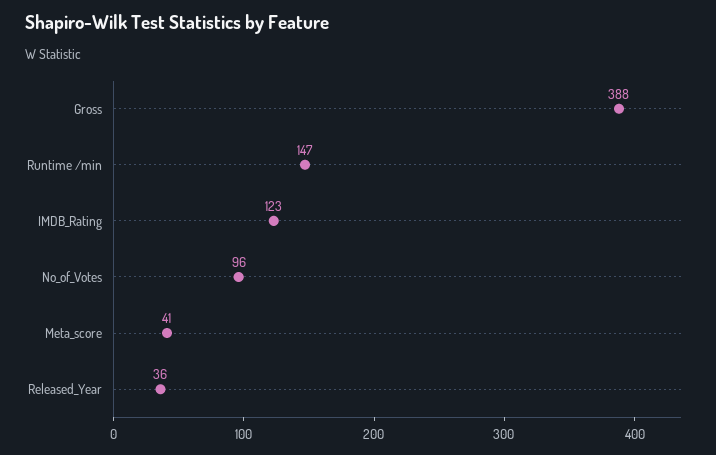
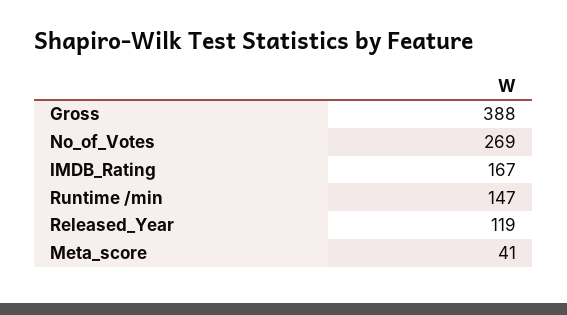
  {
    "Gross": 388,
    "Runtime /min": 147,
-   "IMDB_Rating": 123,
+   "IMDB_Rating": 167,
-   "No_of_Votes": 96,
+   "No_of_Votes": 269,
    "Meta_score": 41,
-   "Released_Year": 36
+   "Released_Year": 119
  }

